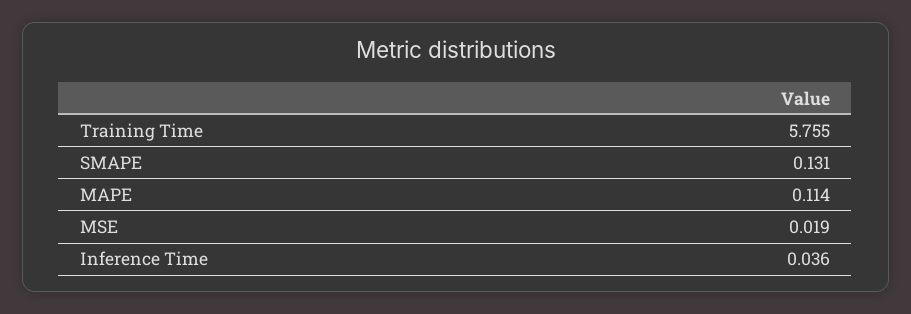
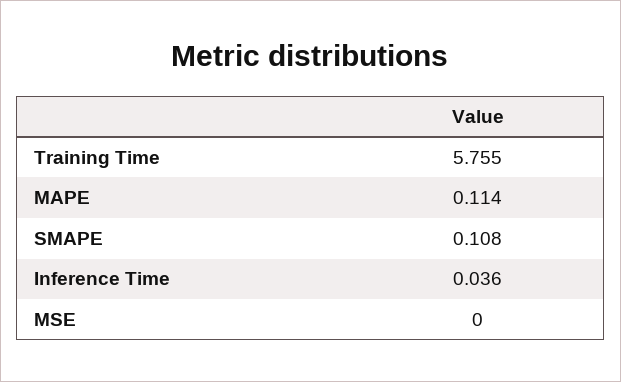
  {
    "Training Time": 5.755,
-   "SMAPE": 0.131,
+   "SMAPE": 0.108,
    "MAPE": 0.114,
-   "MSE": 0.019,
+   "MSE": 0,
    "Inference Time": 0.036
  }

